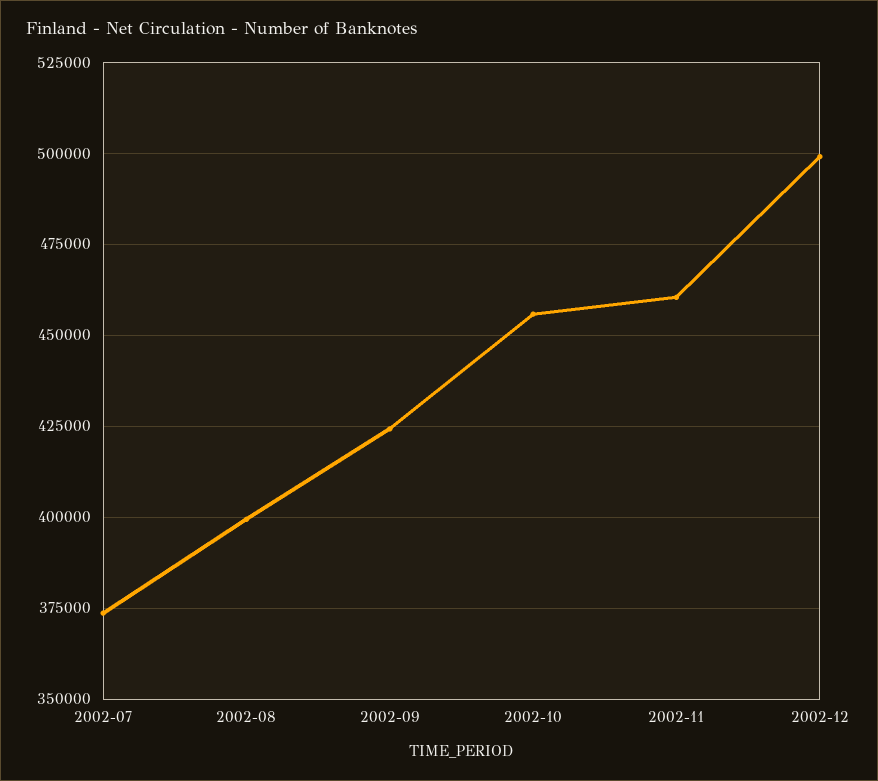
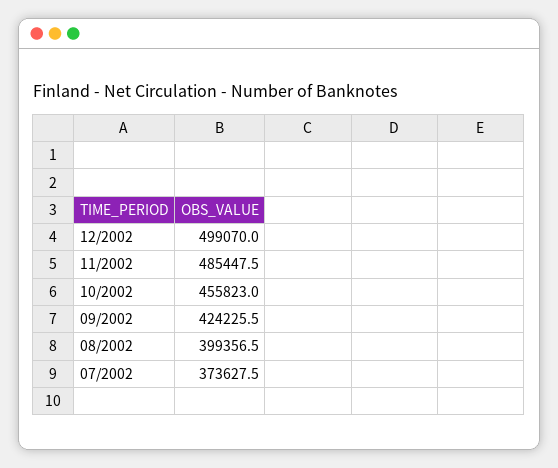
  {
    "2002-07": 373627.5,
    "2002-08": 399356.5,
    "2002-09": 424225.5,
    "2002-10": 455823,
-   "2002-11": 460000,
+   "2002-11": 485447.5,
    "2002-12": 499070
  }

